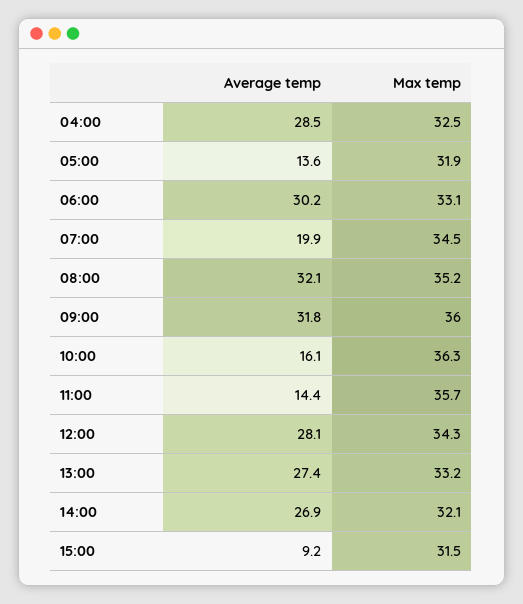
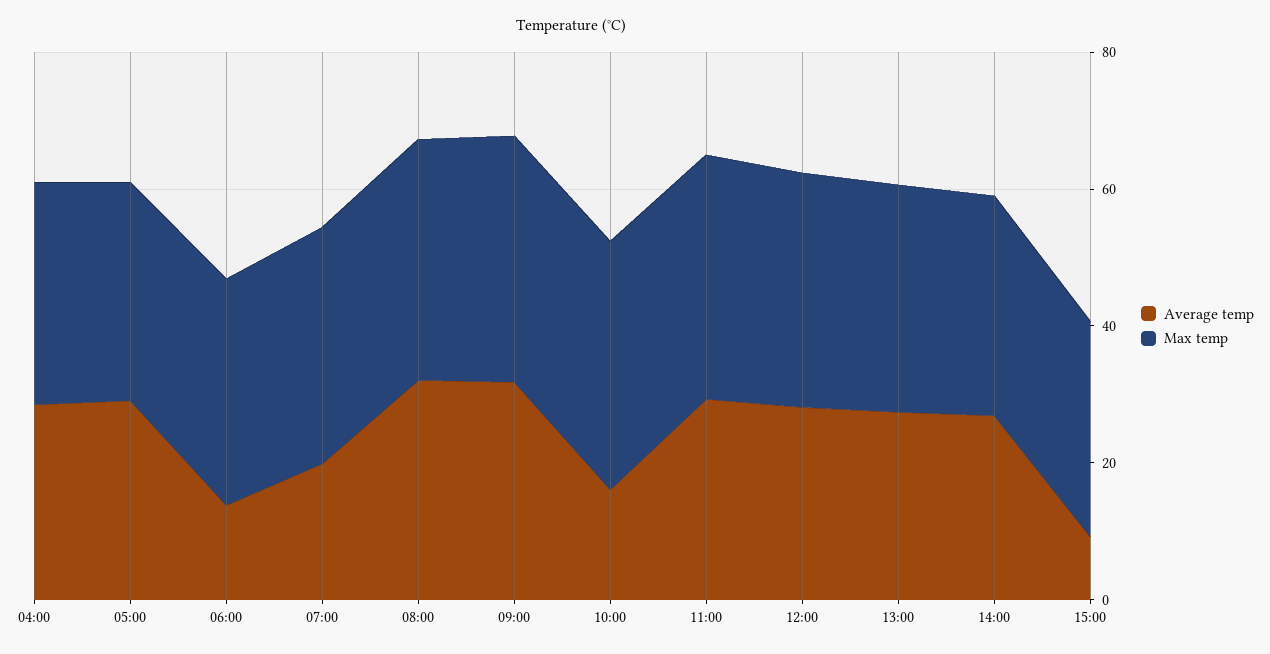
  {
    "Average temp": {
      "04:00": 28.5,
-     "05:00": 13.6,
+     "05:00": 30,
-     "06:00": 30.2,
+     "06:00": 15,
      "07:00": 19.9,
      "08:00": 32.1,
      "09:00": 31.8,
      "10:00": 16.1,
-     "11:00": 14.4,
+     "11:00": 30,
      "12:00": 28.1,
      "13:00": 27.4,
      "14:00": 26.9,
      "15:00": 9.2
    },
    "Max temp": {
      "04:00": 32.5,
      "05:00": 31.9,
      "06:00": 33.1,
      "07:00": 34.5,
      "08:00": 35.2,
      "09:00": 36,
      "10:00": 36.3,
      "11:00": 35.7,
      "12:00": 34.3,
      "13:00": 33.2,
      "14:00": 32.1,
      "15:00": 31.5
    }
  }

